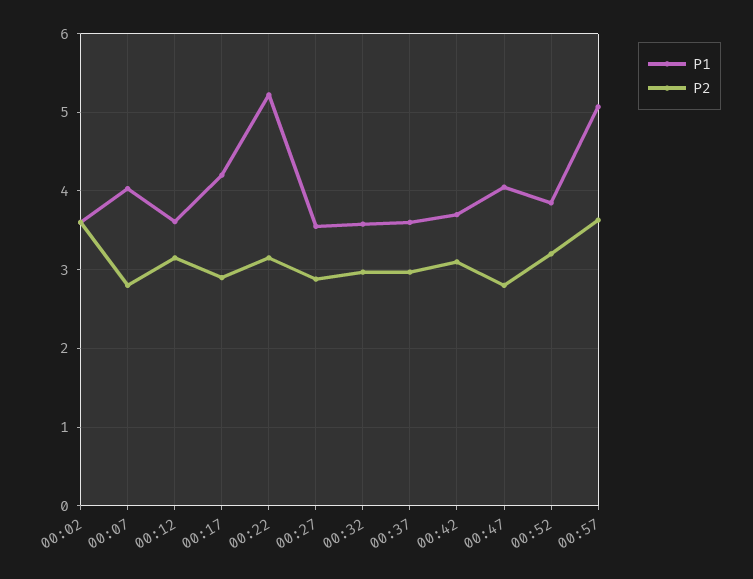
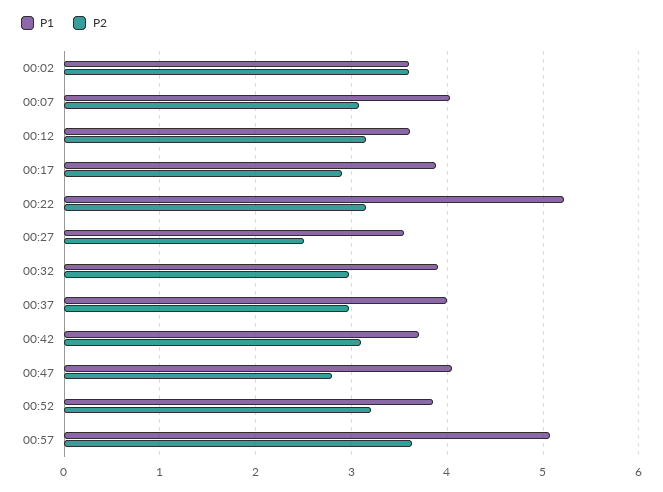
  {
    "P1": {
      "00:02": 3.6,
      "00:07": 4,
      "00:12": 3.6,
-     "00:17": 4.2,
+     "00:17": 3.9,
      "00:22": 5.2,
      "00:27": 3.6,
-     "00:32": 3.6,
+     "00:32": 3.9,
-     "00:37": 3.6,
+     "00:37": 4,
      "00:42": 3.7,
      "00:47": 4.1,
      "00:52": 3.9,
      "00:57": 5.1
    },
    "P2": {
      "00:02": 3.6,
-     "00:07": 2.8,
+     "00:07": 3.1,
      "00:12": 3.2,
      "00:17": 2.9,
      "00:22": 3.2,
-     "00:27": 2.9,
+     "00:27": 2.5,
      "00:32": 3,
      "00:37": 3,
      "00:42": 3.1,
      "00:47": 2.8,
      "00:52": 3.2,
      "00:57": 3.6
    }
  }

